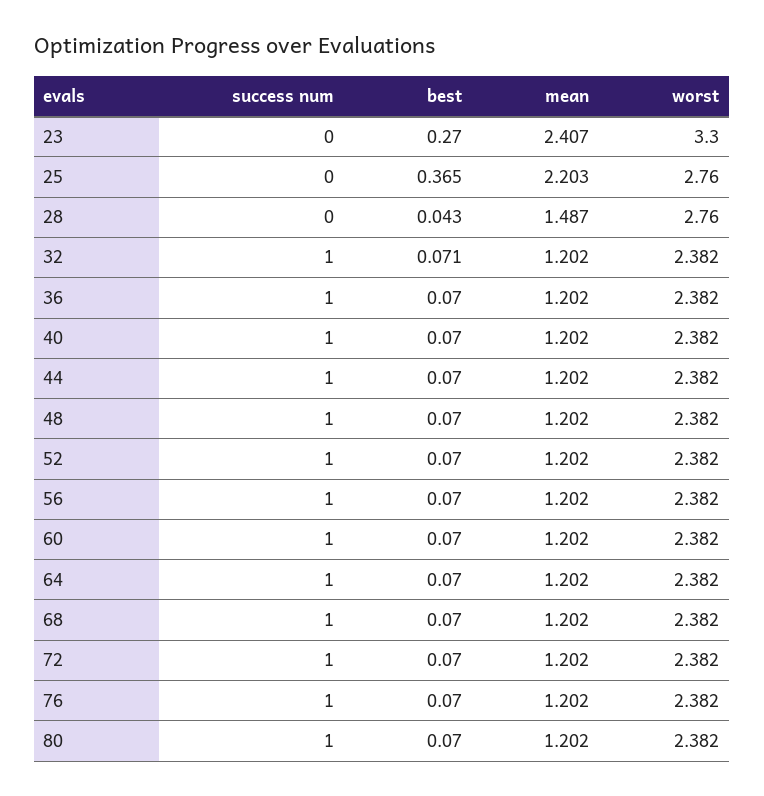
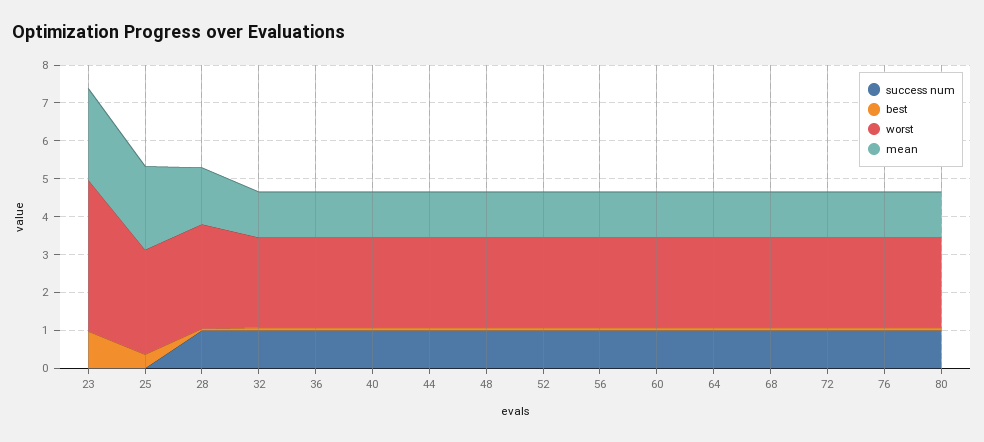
  {
    "success num": {
      "23": 0,
      "25": 0,
-     "28": 0,
+     "28": 1,
      "32": 1,
      "36": 1,
      "40": 1,
      "44": 1,
      "48": 1,
      "52": 1,
      "56": 1,
      "60": 1,
      "64": 1,
      "68": 1,
      "72": 1,
      "76": 1,
      "80": 1
    },
    "best": {
-     "23": 0.27,
+     "23": 1,
      "25": 0.365,
      "28": 0.043,
      "32": 0.071,
      "36": 0.07,
      "40": 0.07,
      "44": 0.07,
      "48": 0.07,
      "52": 0.07,
      "56": 0.07,
      "60": 0.07,
      "64": 0.07,
      "68": 0.07,
      "72": 0.07,
      "76": 0.07,
      "80": 0.07
    },
    "mean": {
      "23": 2.407,
      "25": 2.203,
      "28": 1.487,
      "32": 1.202,
      "36": 1.202,
      "40": 1.202,
      "44": 1.202,
      "48": 1.202,
      "52": 1.202,
      "56": 1.202,
      "60": 1.202,
      "64": 1.202,
      "68": 1.202,
      "72": 1.202,
      "76": 1.202,
      "80": 1.202
    },
    "worst": {
-     "23": 3.3,
+     "23": 4,
      "25": 2.76,
      "28": 2.76,
      "32": 2.382,
      "36": 2.382,
      "40": 2.382,
      "44": 2.382,
      "48": 2.382,
      "52": 2.382,
      "56": 2.382,
      "60": 2.382,
      "64": 2.382,
      "68": 2.382,
      "72": 2.382,
      "76": 2.382,
      "80": 2.382
    }
  }

